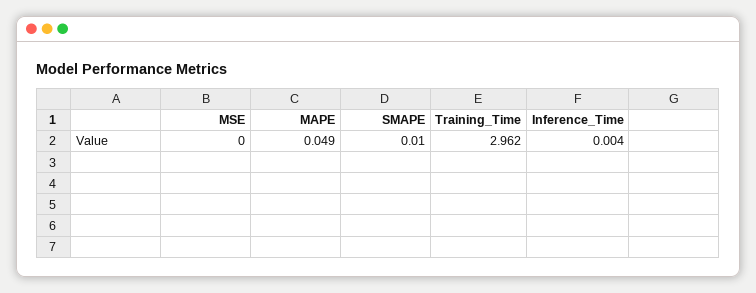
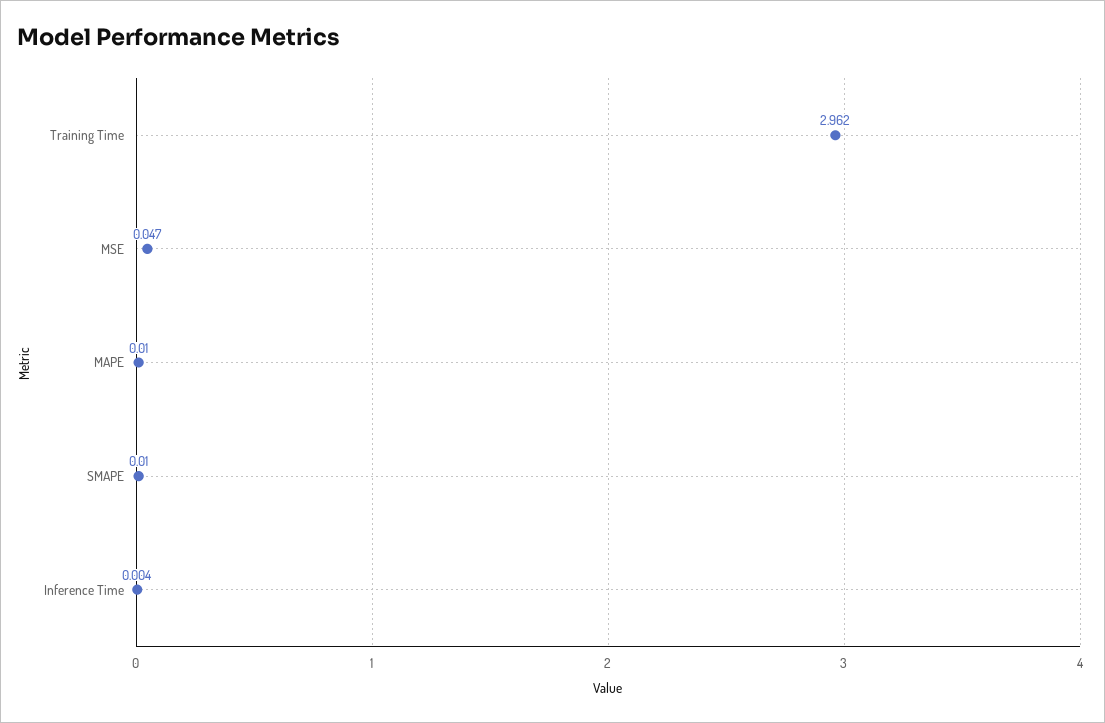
  {
-   "MSE": 0,
+   "MSE": 0.047,
-   "MAPE": 0.049,
+   "MAPE": 0.01,
    "SMAPE": 0.01,
    "Training_Time": 2.962,
    "Inference_Time": 0.004
  }

